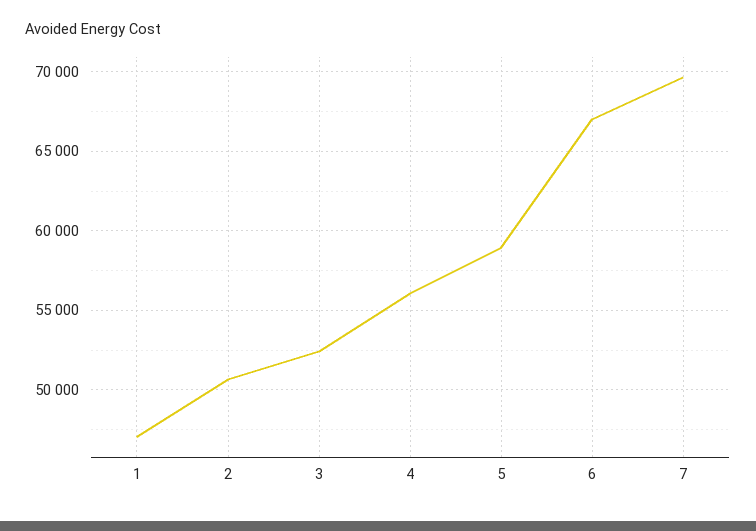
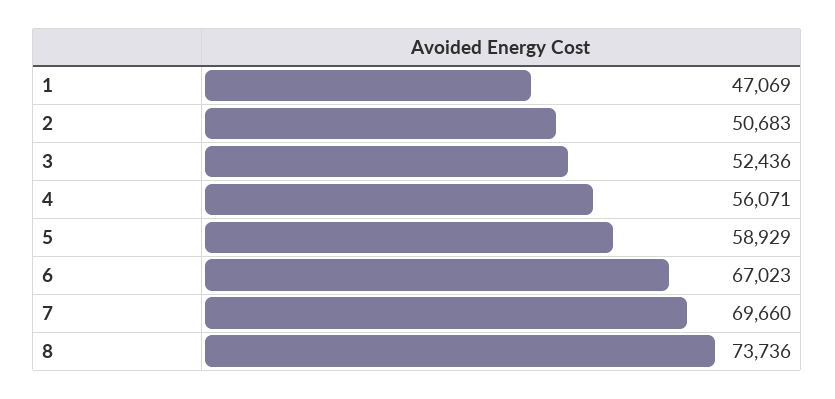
  {
    "1": 47069,
    "2": 50683,
    "3": 52436,
    "4": 56071,
    "5": 58929,
    "6": 67023,
-   "7": 69660
+   "7": 69660,
+   "8": 73736
  }

